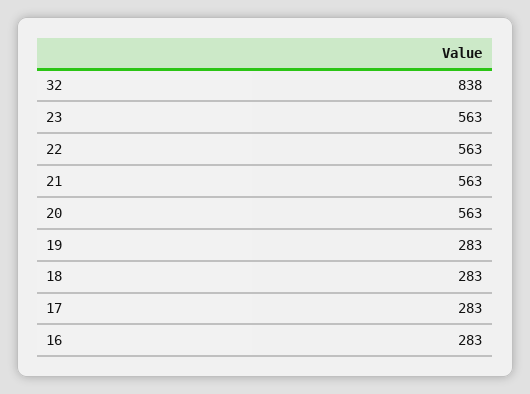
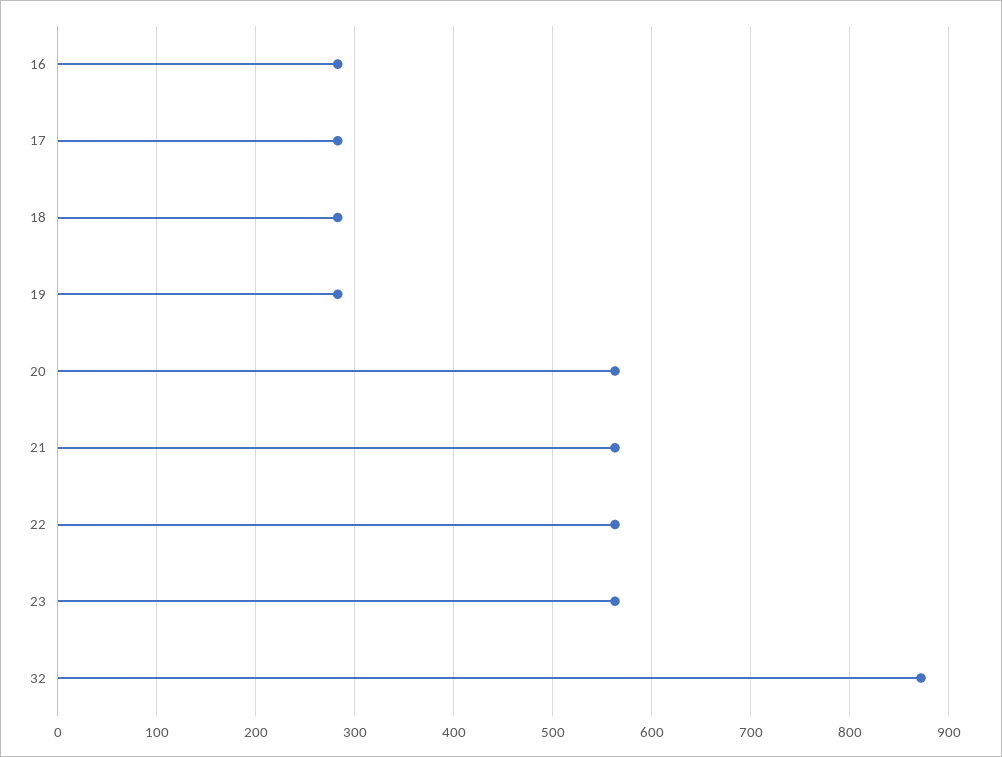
  {
-   "32": 838,
+   "32": 870,
    "23": 563,
    "22": 563,
    "21": 563,
    "20": 563,
    "19": 283,
    "18": 283,
    "17": 283,
    "16": 283
  }

